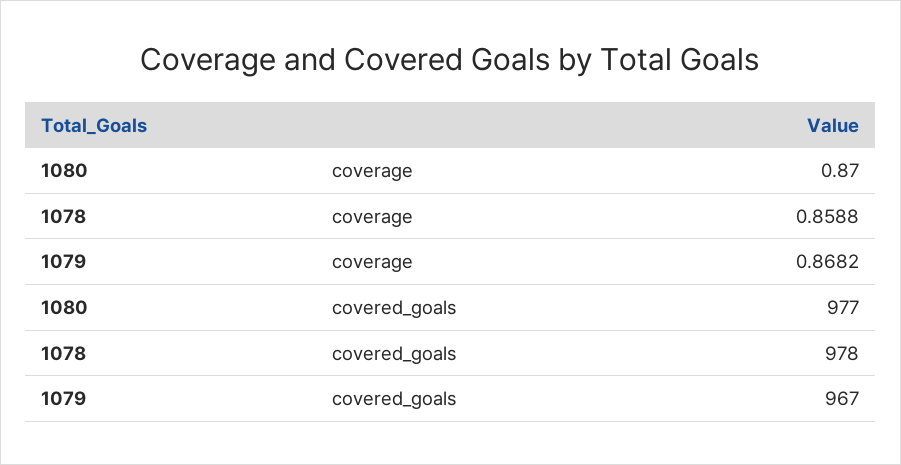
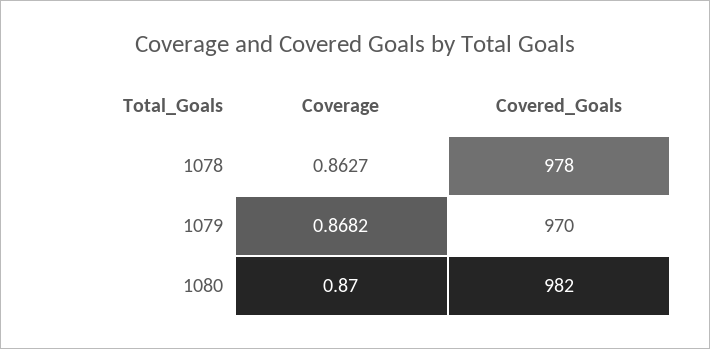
  {
    "1080": {
      "coverage": 0.87,
-     "covered_goals": 977
+     "covered_goals": 982
    },
    "1078": {
-     "coverage": 0.8588,
+     "coverage": 0.8627,
      "covered_goals": 978
    },
    "1079": {
      "coverage": 0.8682,
-     "covered_goals": 967
+     "covered_goals": 970
    }
  }

